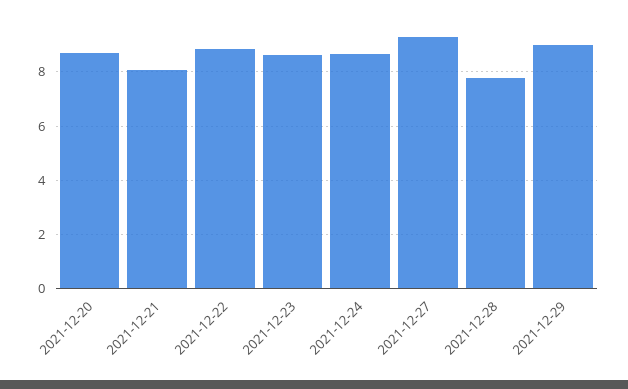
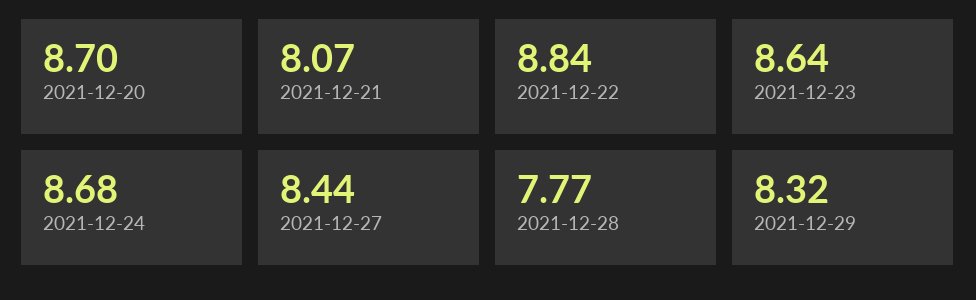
  {
    "2021-12-20": 8.7,
    "2021-12-21": 8.07,
    "2021-12-22": 8.84,
    "2021-12-23": 8.64,
    "2021-12-24": 8.68,
-   "2021-12-27": 9.25,
+   "2021-12-27": 8.44,
    "2021-12-28": 7.77,
-   "2021-12-29": 9
+   "2021-12-29": 8.32
  }

